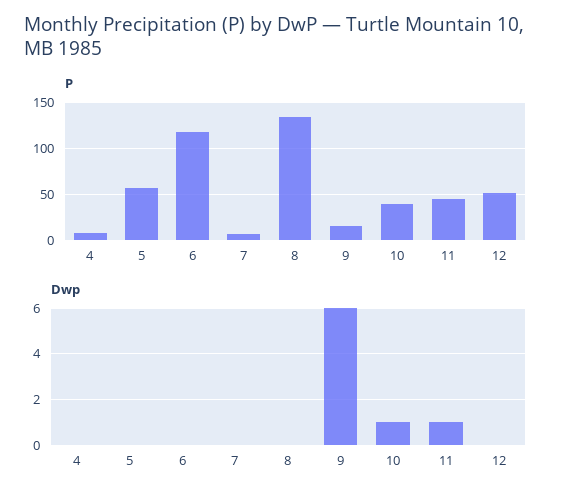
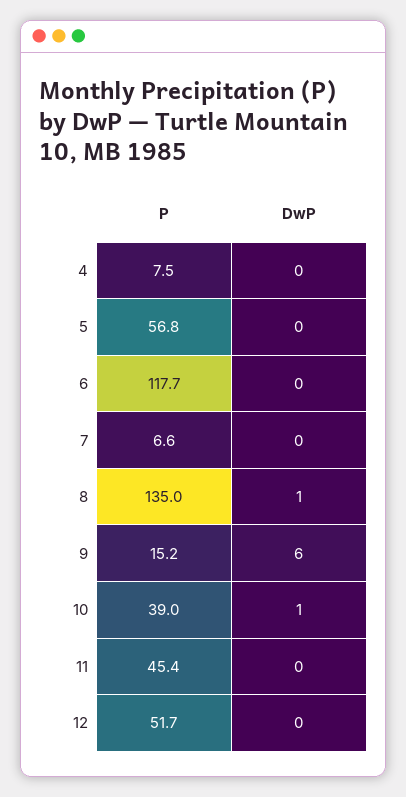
  {
    "P": {
      "4": 7.5,
      "5": 56.8,
      "6": 117.7,
      "7": 6.6,
      "8": 135,
      "9": 15.2,
      "10": 39,
      "11": 45.4,
      "12": 51.7
    },
    "Dwp": {
      "4": 0,
      "5": 0,
      "6": 0,
      "7": 0,
-     "8": 0,
+     "8": 1,
      "9": 6,
      "10": 1,
-     "11": 1,
+     "11": 0,
      "12": 0
    }
  }

